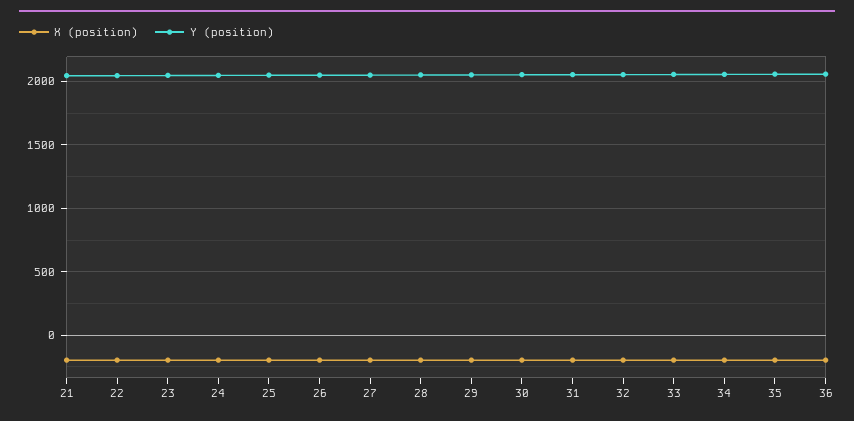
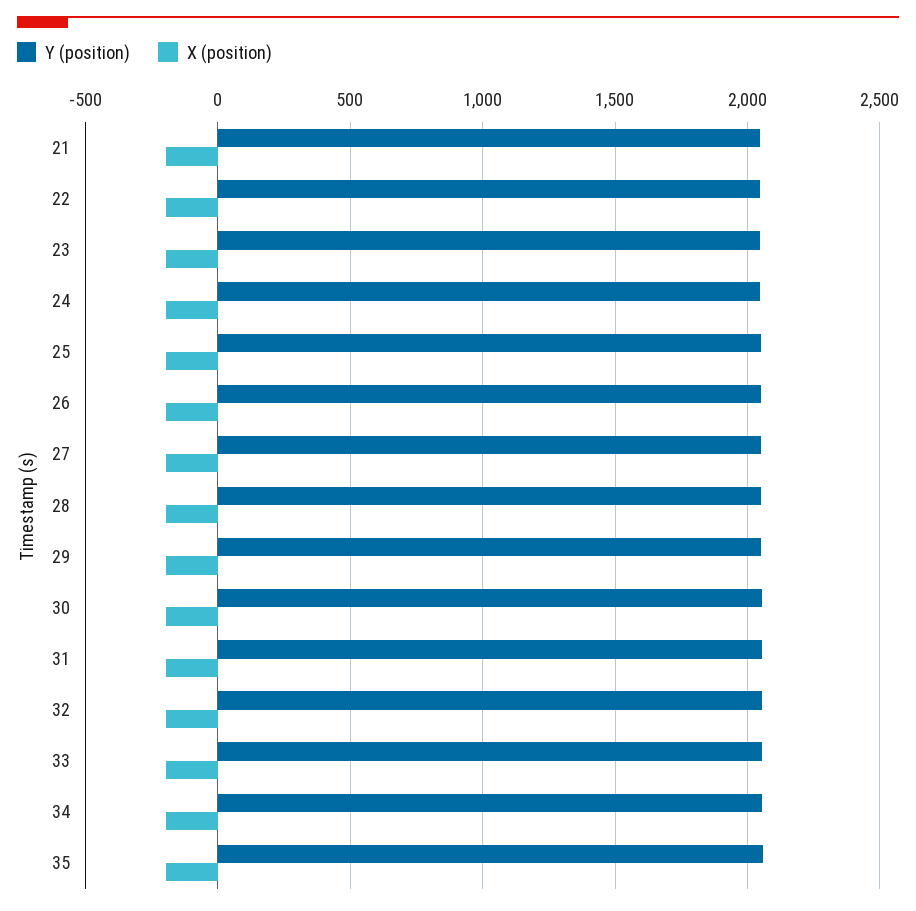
  {
    "X (position)": {
      "21": -200,
      "22": -200,
      "23": -200,
      "24": -200,
      "25": -200,
      "26": -200,
      "27": -200,
      "28": -200,
      "29": -200,
      "30": -200,
      "31": -200,
      "32": -200,
      "33": -200,
      "34": -200,
-     "35": -200,
+     "35": -200
-     "36": -200
    },
    "Y (position)": {
      "21": 2050,
      "22": 2050,
      "23": 2050,
      "24": 2050,
      "25": 2050,
      "26": 2050,
      "27": 2050,
      "28": 2050,
      "29": 2050,
      "30": 2050,
      "31": 2050,
      "32": 2050,
      "33": 2050,
      "34": 2050,
-     "35": 2050,
+     "35": 2050
-     "36": 2050
    }
  }

